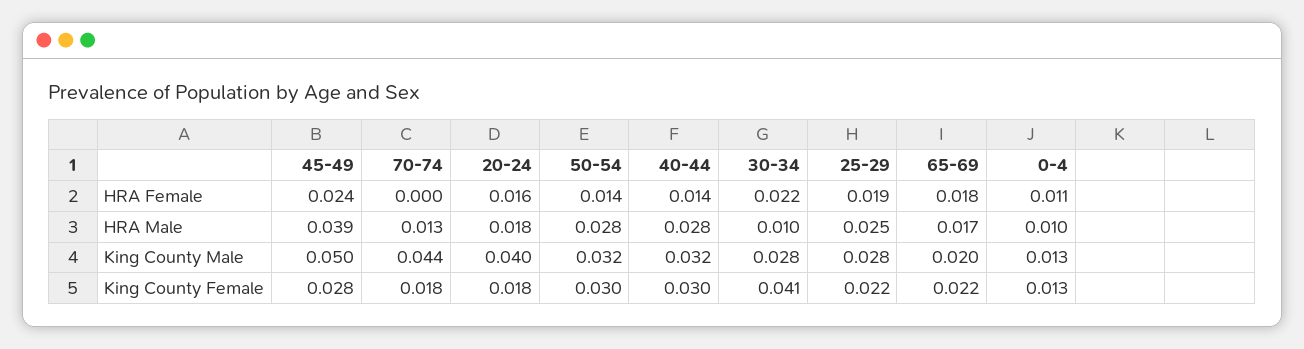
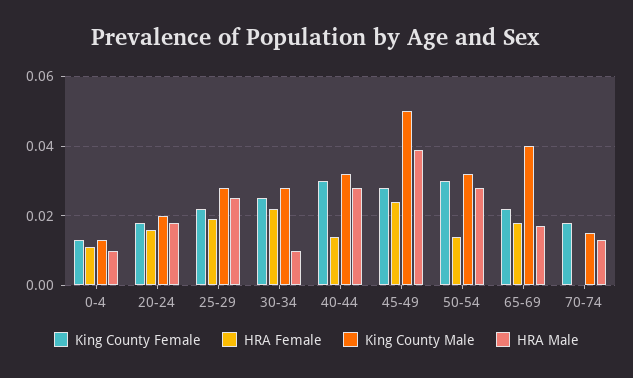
  {
    "HRA Female": {
      "45-49": 0.024,
      "70-74": 0,
      "20-24": 0.016,
      "50-54": 0.014,
      "40-44": 0.014,
      "30-34": 0.022,
      "25-29": 0.019,
      "65-69": 0.018,
      "0-4": 0.011
    },
    "HRA Male": {
      "45-49": 0.039,
      "70-74": 0.013,
      "20-24": 0.018,
      "50-54": 0.028,
      "40-44": 0.028,
      "30-34": 0.01,
      "25-29": 0.025,
      "65-69": 0.017,
      "0-4": 0.01
    },
    "King County Male": {
      "45-49": 0.05,
-     "70-74": 0.044,
+     "70-74": 0.015,
-     "20-24": 0.04,
+     "20-24": 0.02,
      "50-54": 0.032,
      "40-44": 0.032,
      "30-34": 0.028,
      "25-29": 0.028,
-     "65-69": 0.02,
+     "65-69": 0.04,
      "0-4": 0.013
    },
    "King County Female": {
      "45-49": 0.028,
      "70-74": 0.018,
      "20-24": 0.018,
      "50-54": 0.03,
      "40-44": 0.03,
-     "30-34": 0.041,
+     "30-34": 0.025,
      "25-29": 0.022,
      "65-69": 0.022,
      "0-4": 0.013
    }
  }

